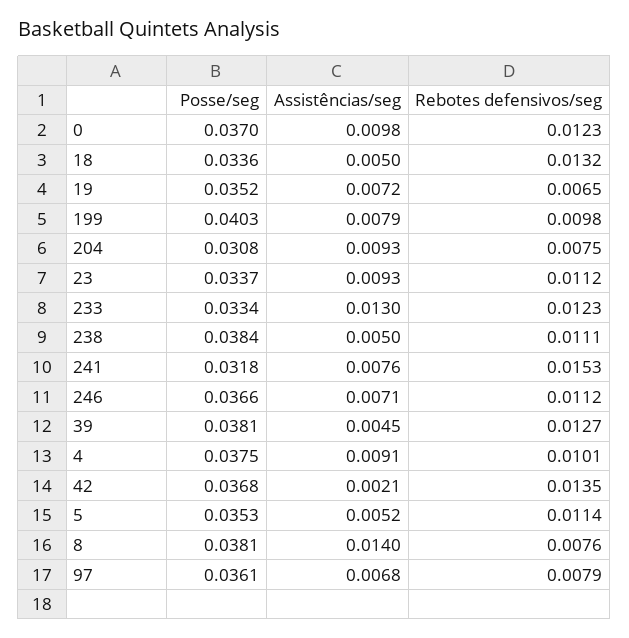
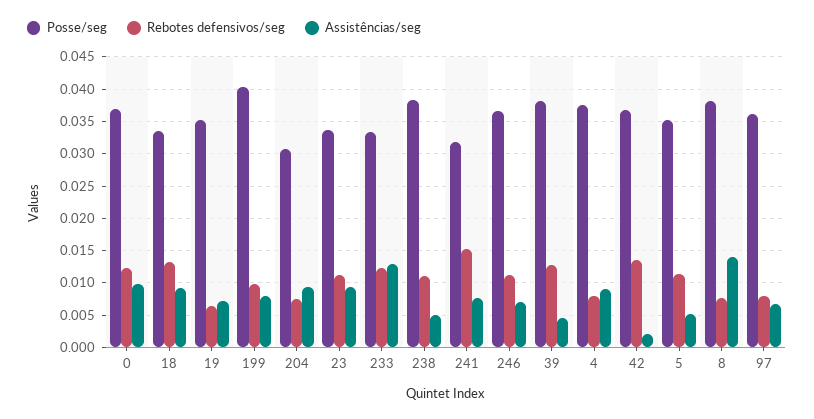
  {
    "Posse/seg": {
      "0": 0.037,
      "18": 0.0336,
      "19": 0.0352,
      "199": 0.0403,
      "204": 0.0308,
      "23": 0.0337,
      "233": 0.0334,
      "238": 0.0384,
      "241": 0.0318,
      "246": 0.0366,
      "39": 0.0381,
      "4": 0.0375,
      "42": 0.0368,
      "5": 0.0353,
      "8": 0.0381,
      "97": 0.0361
    },
    "Assistências/seg": {
      "0": 0.0098,
-     "18": 0.005,
+     "18": 0.009,
      "19": 0.0072,
      "199": 0.0079,
      "204": 0.0093,
      "23": 0.0093,
      "233": 0.013,
      "238": 0.005,
      "241": 0.0076,
      "246": 0.0071,
      "39": 0.0045,
      "4": 0.0091,
      "42": 0.0021,
      "5": 0.0052,
      "8": 0.014,
      "97": 0.0068
    },
    "Rebotes defensivos/seg": {
      "0": 0.0123,
      "18": 0.0132,
      "19": 0.0065,
      "199": 0.0098,
      "204": 0.0075,
      "23": 0.0112,
      "233": 0.0123,
      "238": 0.0111,
      "241": 0.0153,
      "246": 0.0112,
      "39": 0.0127,
-     "4": 0.0101,
+     "4": 0.008,
      "42": 0.0135,
      "5": 0.0114,
      "8": 0.0076,
      "97": 0.0079
    }
  }

